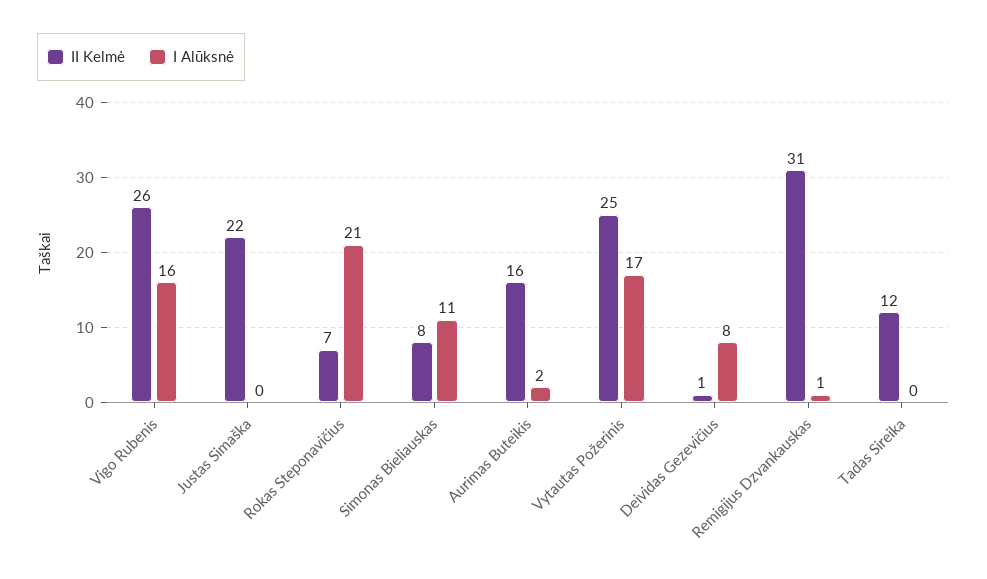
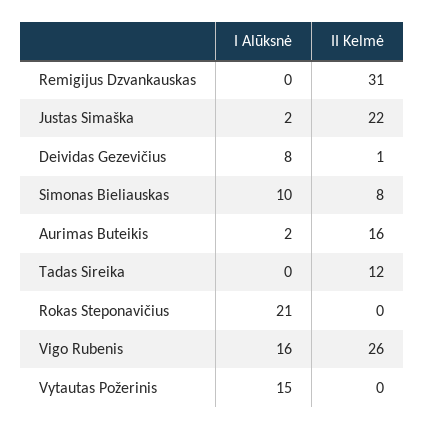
  {
    "II Kelmė": {
      "Vigo Rubenis": 26,
      "Justas Simaška": 22,
-     "Rokas Steponavičius": 7,
+     "Rokas Steponavičius": 0,
      "Simonas Bieliauskas": 8,
      "Aurimas Buteikis": 16,
-     "Vytautas Požerinis": 25,
+     "Vytautas Požerinis": 0,
      "Deividas Gezevičius": 1,
      "Remigijus Dzvankauskas": 31,
      "Tadas Sireika": 12
    },
    "I Alūksnė": {
      "Vigo Rubenis": 16,
-     "Justas Simaška": 0,
+     "Justas Simaška": 2,
      "Rokas Steponavičius": 21,
-     "Simonas Bieliauskas": 11,
+     "Simonas Bieliauskas": 10,
      "Aurimas Buteikis": 2,
-     "Vytautas Požerinis": 17,
+     "Vytautas Požerinis": 15,
      "Deividas Gezevičius": 8,
-     "Remigijus Dzvankauskas": 1,
+     "Remigijus Dzvankauskas": 0,
      "Tadas Sireika": 0
    }
  }

